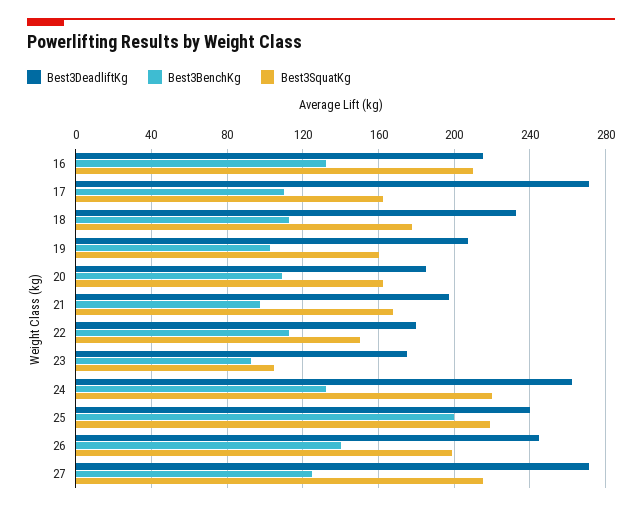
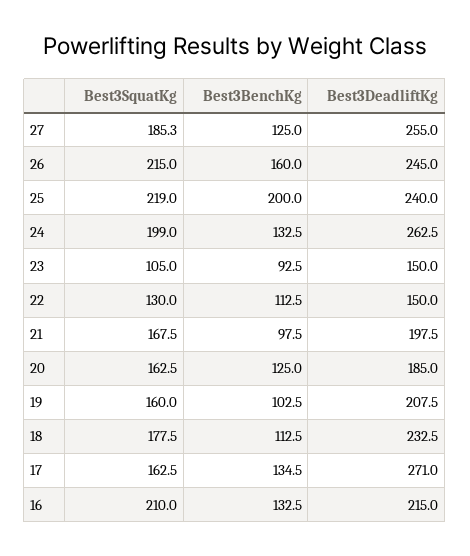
  {
    "Best3DeadliftKg": {
      "16": 215,
      "17": 271,
      "18": 232.5,
      "19": 207.5,
      "20": 185,
      "21": 197.5,
-     "22": 180,
+     "22": 150,
-     "23": 175,
+     "23": 150,
      "24": 262.5,
      "25": 240,
      "26": 245,
-     "27": 270
+     "27": 255
    },
    "Best3BenchKg": {
      "16": 132.5,
-     "17": 110,
+     "17": 134.5,
      "18": 112.5,
      "19": 102.5,
-     "20": 110,
+     "20": 125,
      "21": 97.5,
      "22": 112.5,
      "23": 92.5,
      "24": 132.5,
      "25": 200,
-     "26": 140,
+     "26": 160,
      "27": 125
    },
    "Best3SquatKg": {
      "16": 210,
      "17": 162.5,
      "18": 177.5,
      "19": 160,
      "20": 162.5,
      "21": 167.5,
-     "22": 150,
+     "22": 130,
      "23": 105,
-     "24": 220,
+     "24": 199,
      "25": 219,
-     "26": 200,
+     "26": 215,
-     "27": 215
+     "27": 185.3
    }
  }

